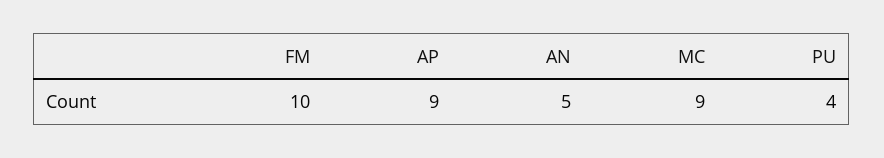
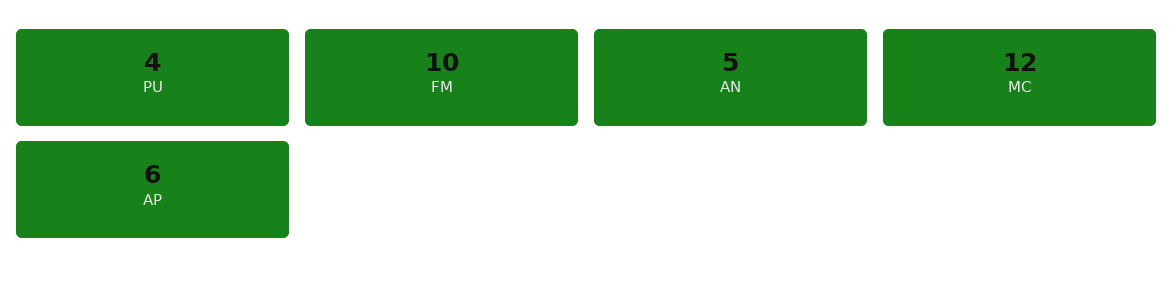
  {
    "FM": 10,
-   "AP": 9,
+   "AP": 6,
    "AN": 5,
-   "MC": 9,
+   "MC": 12,
    "PU": 4
  }

